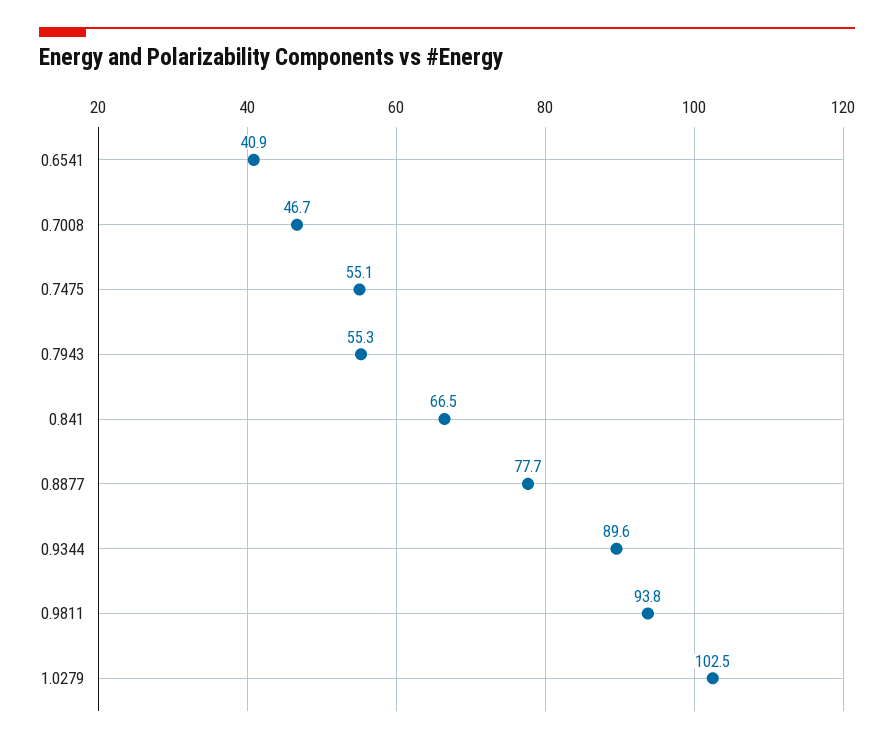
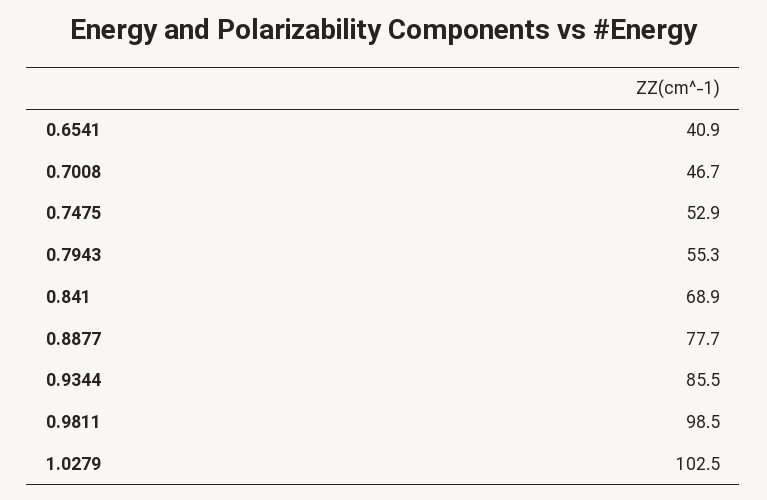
  {
    "0.6541": 40.9,
    "0.7008": 46.7,
-   "0.7475": 55.1,
+   "0.7475": 52.9,
    "0.7943": 55.3,
-   "0.841": 66.5,
+   "0.841": 68.9,
    "0.8877": 77.7,
-   "0.9344": 89.6,
+   "0.9344": 85.5,
-   "0.9811": 93.8,
+   "0.9811": 98.5,
    "1.0279": 102.5
  }

